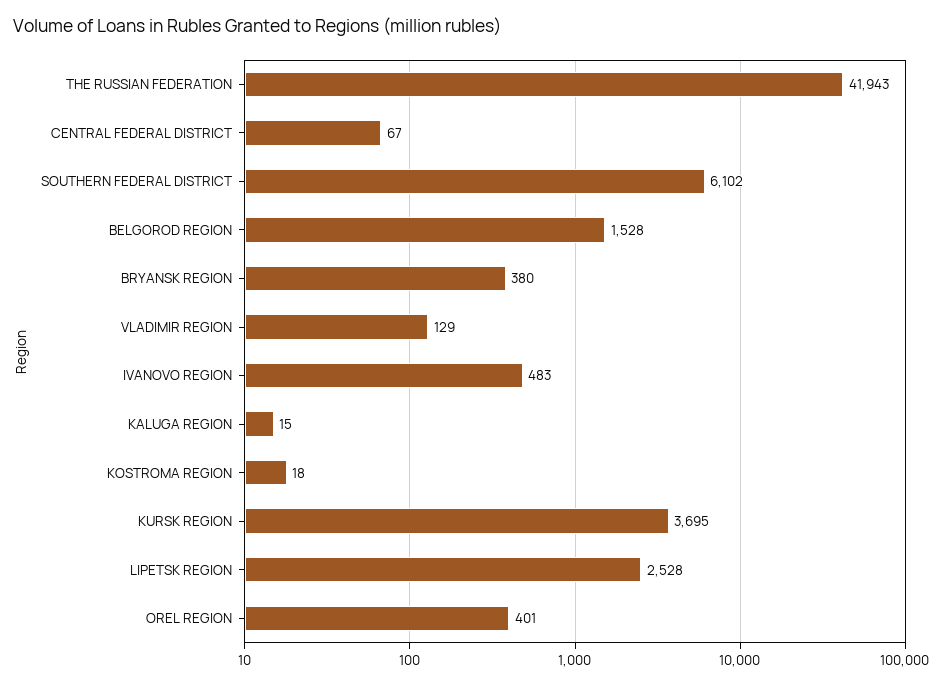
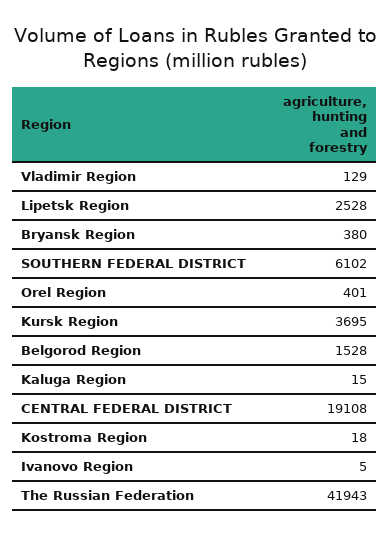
  {
    "THE RUSSIAN FEDERATION": 41943,
-   "CENTRAL FEDERAL DISTRICT": 67,
+   "CENTRAL FEDERAL DISTRICT": 19108,
    "SOUTHERN FEDERAL DISTRICT": 6102,
    "BELGOROD REGION": 1528,
    "BRYANSK REGION": 380,
    "VLADIMIR REGION": 129,
-   "IVANOVO REGION": 483,
+   "IVANOVO REGION": 5,
    "KALUGA REGION": 15,
    "KOSTROMA REGION": 18,
    "KURSK REGION": 3695,
    "LIPETSK REGION": 2528,
    "OREL REGION": 401
  }

